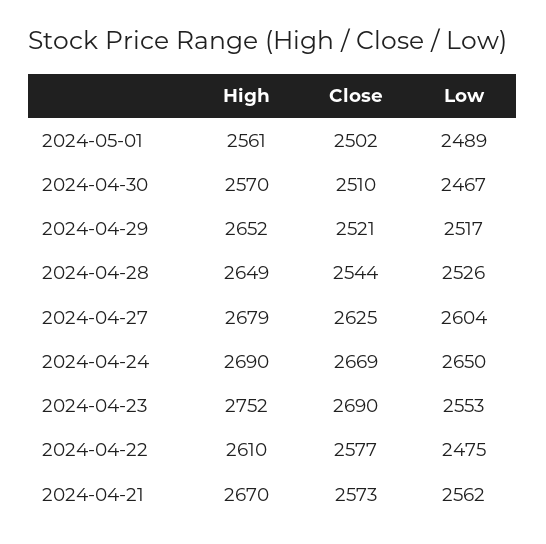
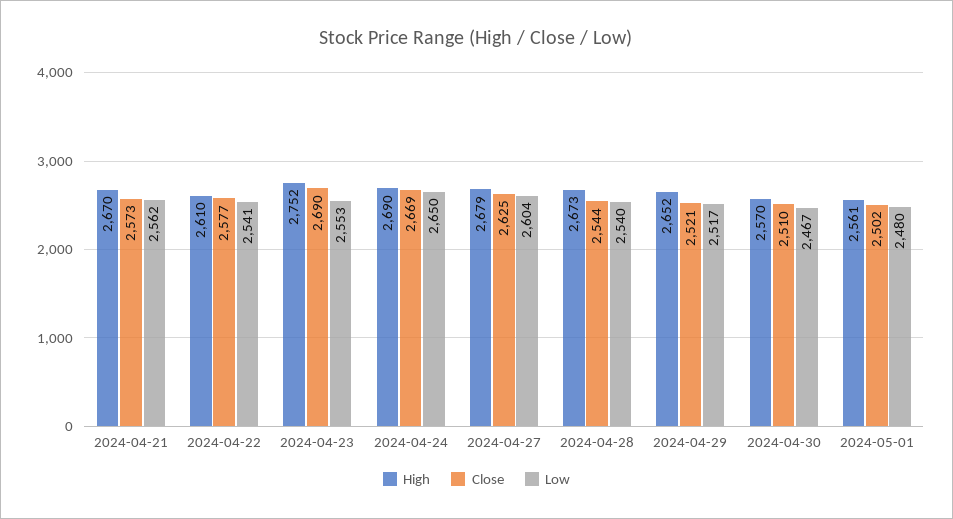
  {
    "High": {
      "2024-05-01": 2561,
      "2024-04-30": 2570,
      "2024-04-29": 2652,
-     "2024-04-28": 2649,
+     "2024-04-28": 2673,
      "2024-04-27": 2679,
      "2024-04-24": 2690,
      "2024-04-23": 2752,
      "2024-04-22": 2610,
      "2024-04-21": 2670
    },
    "Close": {
      "2024-05-01": 2502,
      "2024-04-30": 2510,
      "2024-04-29": 2521,
      "2024-04-28": 2544,
      "2024-04-27": 2625,
      "2024-04-24": 2669,
      "2024-04-23": 2690,
      "2024-04-22": 2577,
      "2024-04-21": 2573
    },
    "Low": {
-     "2024-05-01": 2489,
+     "2024-05-01": 2480,
      "2024-04-30": 2467,
      "2024-04-29": 2517,
-     "2024-04-28": 2526,
+     "2024-04-28": 2540,
      "2024-04-27": 2604,
      "2024-04-24": 2650,
      "2024-04-23": 2553,
-     "2024-04-22": 2475,
+     "2024-04-22": 2541,
      "2024-04-21": 2562
    }
  }

